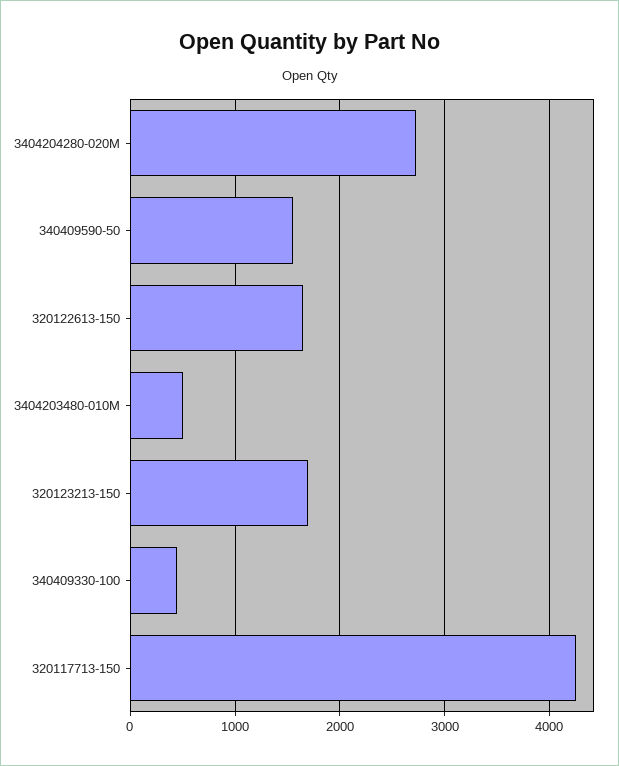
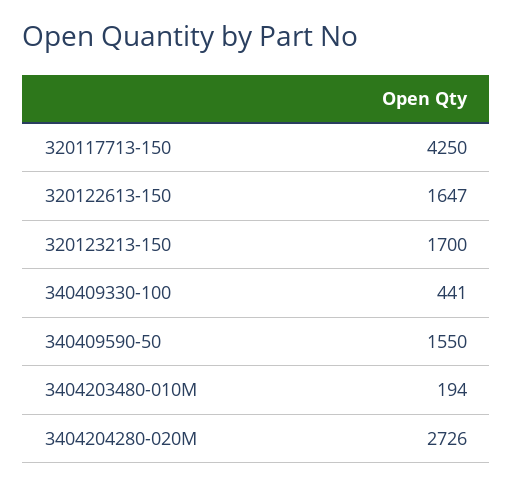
  {
    "3404204280-020M": 2726,
    "340409590-50": 1550,
    "320122613-150": 1647,
-   "3404203480-010M": 500,
+   "3404203480-010M": 194,
    "320123213-150": 1700,
    "340409330-100": 441,
    "320117713-150": 4250
  }

